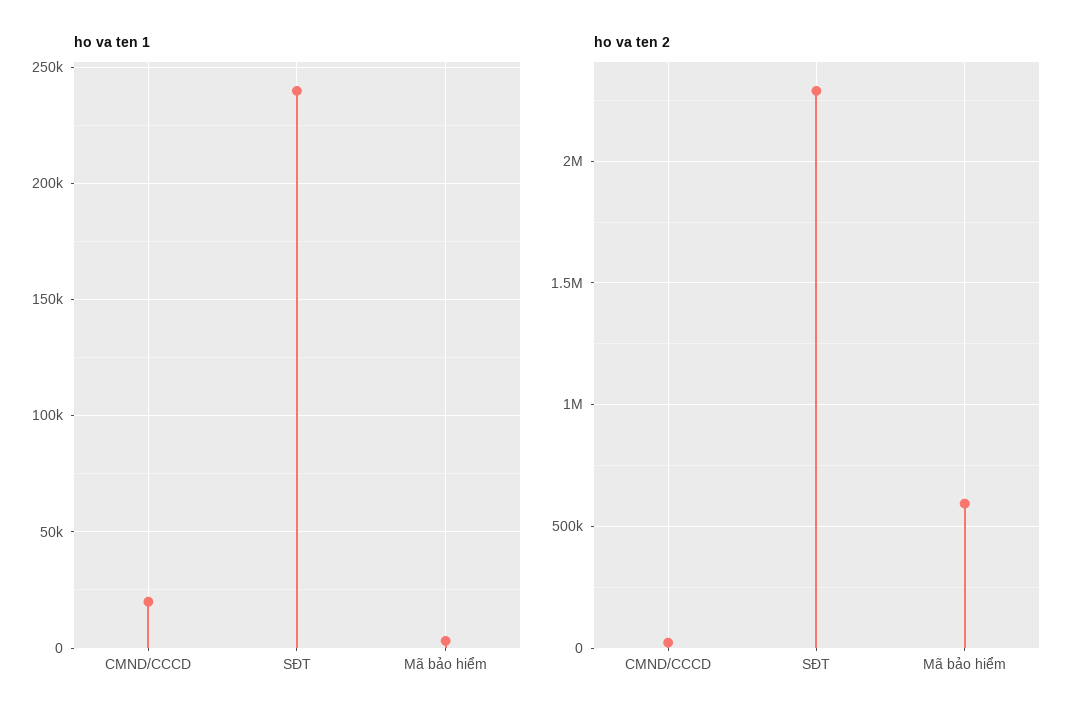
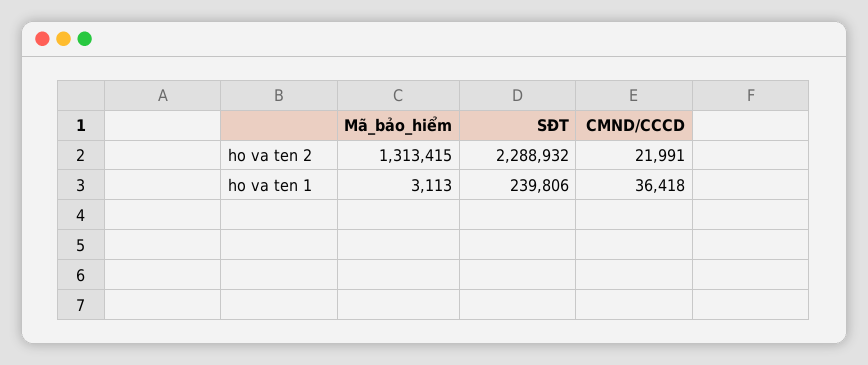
  {
    "ho va ten 1": {
-     "CMND/CCCD": 20000,
+     "CMND/CCCD": 36418,
      "SĐT": 239806,
      "Mã bảo hiểm": 3113
    },
    "ho va ten 2": {
      "CMND/CCCD": 21991,
      "SĐT": 2288932,
-     "Mã bảo hiểm": 600000
+     "Mã bảo hiểm": 1313415
    }
  }

